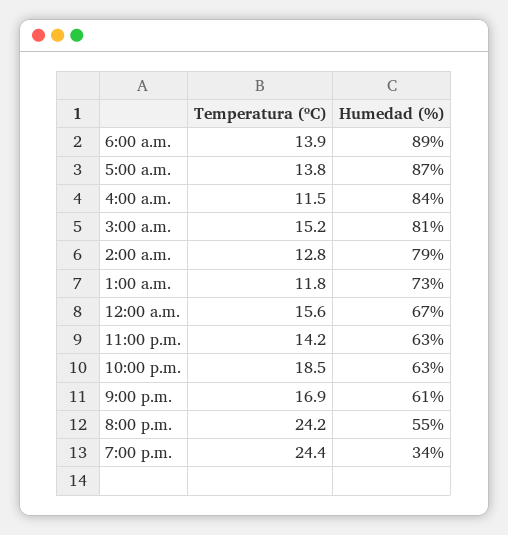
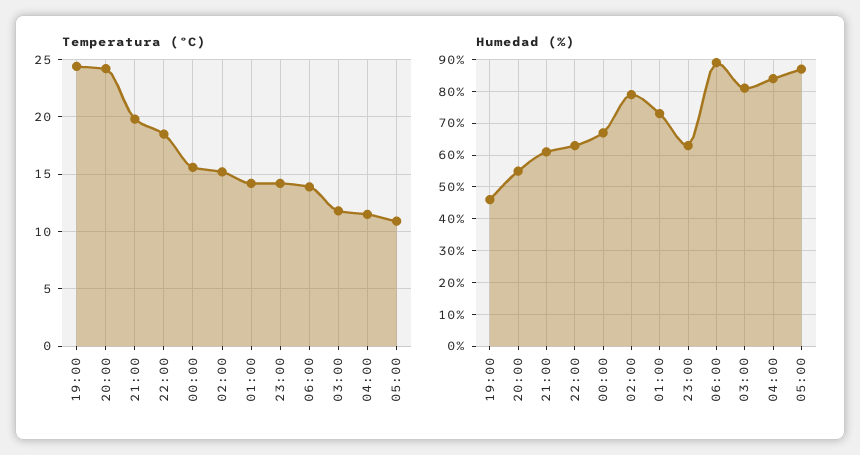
  {
    "Temperatura (ºC)": {
      "6:00 a.m.": 13.9,
-     "5:00 a.m.": 13.8,
+     "5:00 a.m.": 11,
      "4:00 a.m.": 11.5,
-     "3:00 a.m.": 15.2,
+     "3:00 a.m.": 12,
-     "2:00 a.m.": 12.8,
+     "2:00 a.m.": 15,
-     "1:00 a.m.": 11.8,
+     "1:00 a.m.": 14,
      "12:00 a.m.": 15.6,
      "11:00 p.m.": 14.2,
      "10:00 p.m.": 18.5,
-     "9:00 p.m.": 16.9,
+     "9:00 p.m.": 20,
      "8:00 p.m.": 24.2,
      "7:00 p.m.": 24.4
    },
    "Humedad (%)": {
      "6:00 a.m.": 89,
      "5:00 a.m.": 87,
      "4:00 a.m.": 84,
      "3:00 a.m.": 81,
      "2:00 a.m.": 79,
      "1:00 a.m.": 73,
      "12:00 a.m.": 67,
      "11:00 p.m.": 63,
      "10:00 p.m.": 63,
      "9:00 p.m.": 61,
      "8:00 p.m.": 55,
-     "7:00 p.m.": 34
+     "7:00 p.m.": 45
    }
  }

